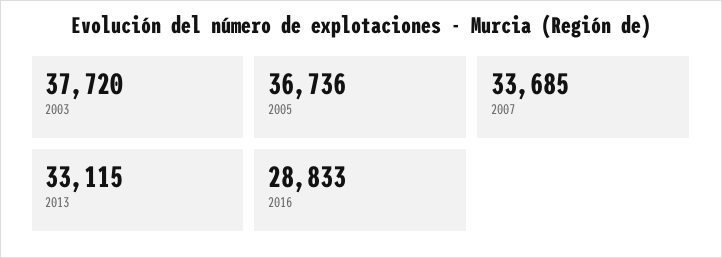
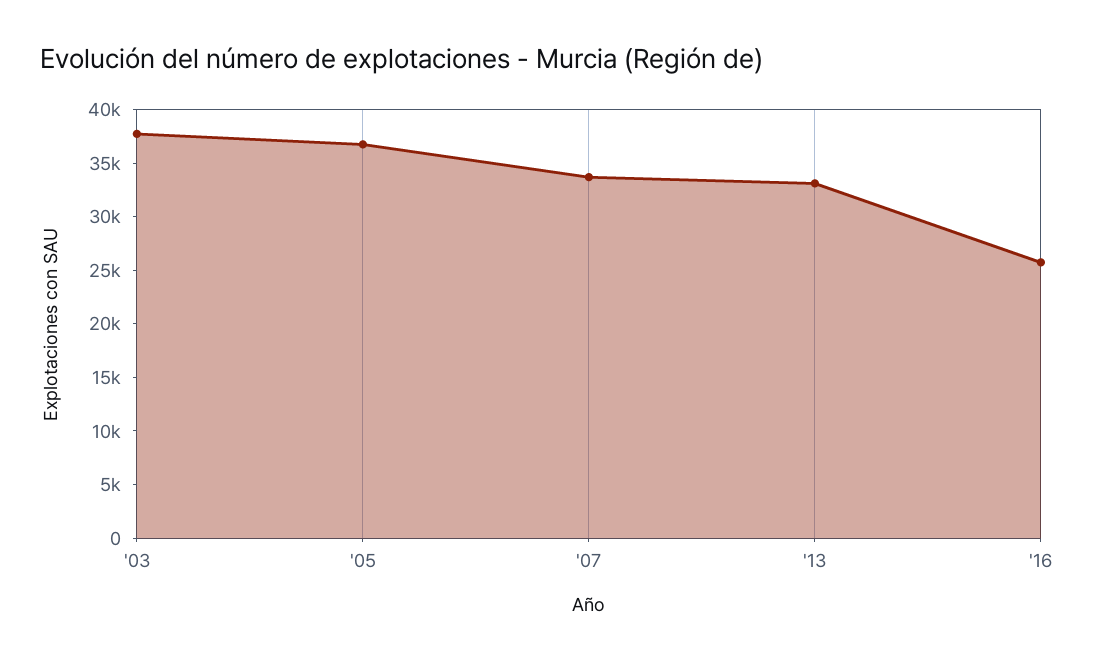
  {
    "2003": 37720,
    "2005": 36736,
    "2007": 33685,
    "2013": 33115,
-   "2016": 28833
+   "2016": 26000
  }

